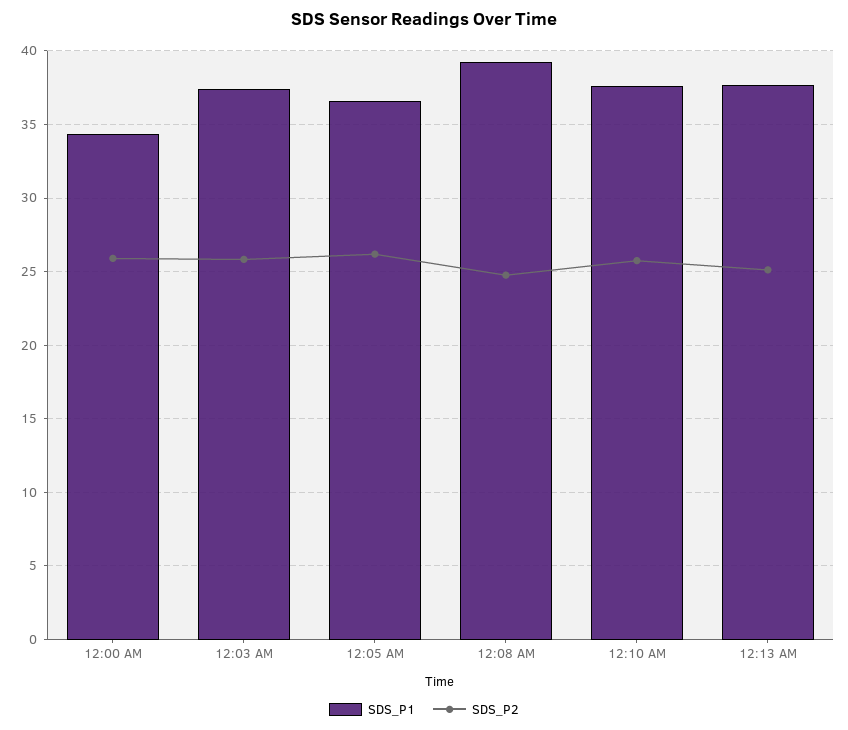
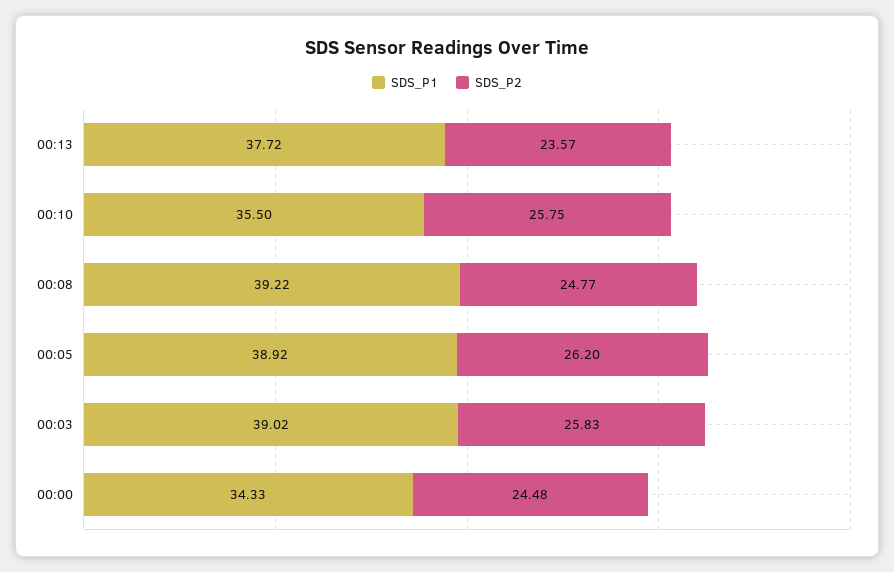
  {
    "SDS_P1": {
      "12:00 AM": 34.33,
-     "12:03 AM": 37.5,
+     "12:03 AM": 39.02,
-     "12:05 AM": 36.5,
+     "12:05 AM": 38.92,
      "12:08 AM": 39.22,
-     "12:10 AM": 37.5,
+     "12:10 AM": 35.5,
      "12:13 AM": 37.72
    },
    "SDS_P2": {
-     "12:00 AM": 26,
+     "12:00 AM": 24.48,
      "12:03 AM": 25.83,
      "12:05 AM": 26.2,
      "12:08 AM": 24.77,
      "12:10 AM": 25.75,
-     "12:13 AM": 25
+     "12:13 AM": 23.57
    }
  }

